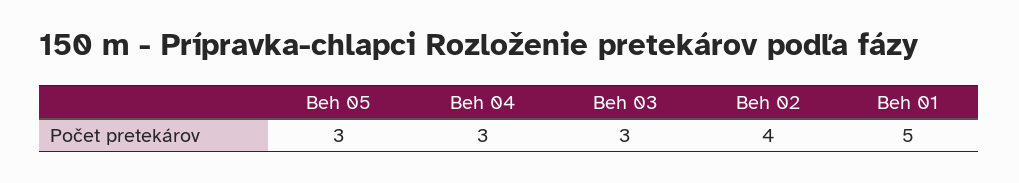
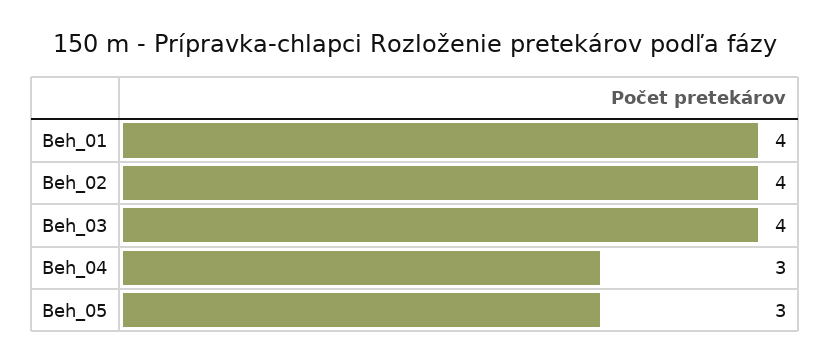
  {
    "Beh 05": 3,
    "Beh 04": 3,
-   "Beh 03": 3,
+   "Beh 03": 4,
    "Beh 02": 4,
-   "Beh 01": 5
+   "Beh 01": 4
  }

